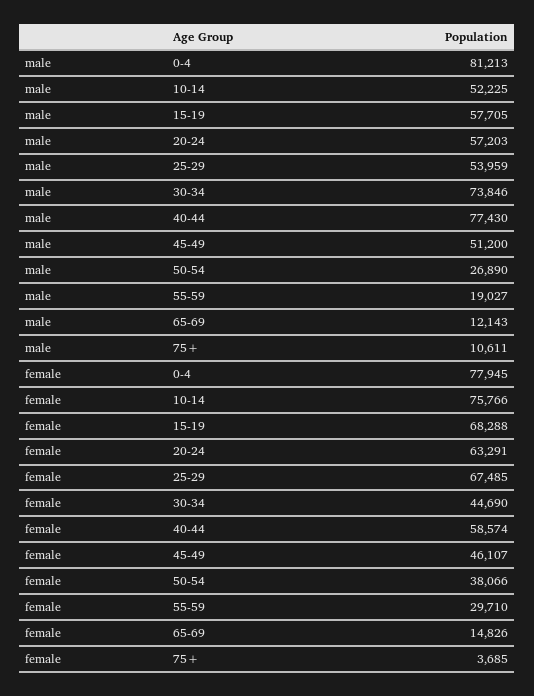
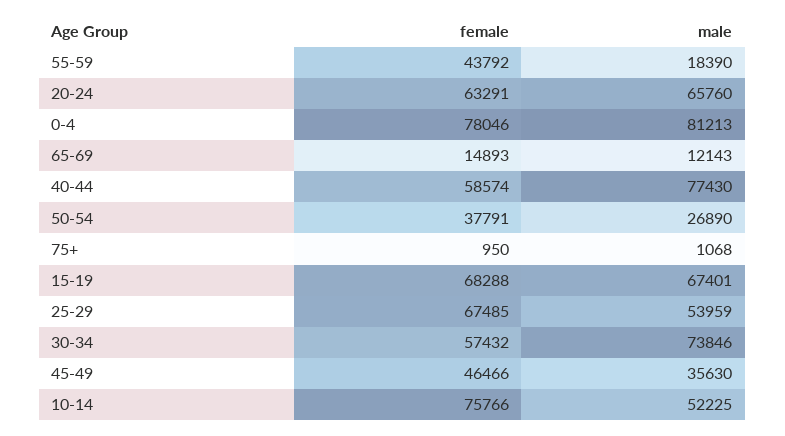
  {
    "male": {
      "0-4": 81213,
      "10-14": 52225,
-     "15-19": 57705,
+     "15-19": 67401,
-     "20-24": 57203,
+     "20-24": 65760,
      "25-29": 53959,
      "30-34": 73846,
      "40-44": 77430,
-     "45-49": 51200,
+     "45-49": 35630,
      "50-54": 26890,
-     "55-59": 19027,
+     "55-59": 18390,
      "65-69": 12143,
-     "75+": 10611
+     "75+": 1068
    },
    "female": {
-     "0-4": 77945,
+     "0-4": 78046,
      "10-14": 75766,
      "15-19": 68288,
      "20-24": 63291,
      "25-29": 67485,
-     "30-34": 44690,
+     "30-34": 57432,
      "40-44": 58574,
-     "45-49": 46107,
+     "45-49": 46466,
-     "50-54": 38066,
+     "50-54": 37791,
-     "55-59": 29710,
+     "55-59": 43792,
-     "65-69": 14826,
+     "65-69": 14893,
-     "75+": 3685
+     "75+": 950
    }
  }

